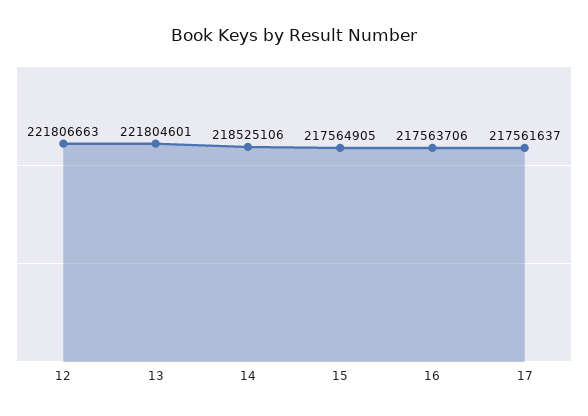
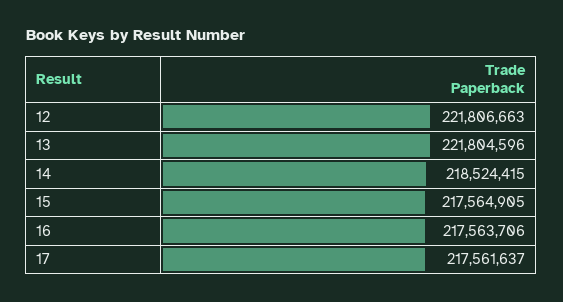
  {
    "12": 221806663,
-   "13": 221804601,
+   "13": 221804596,
-   "14": 218525106,
+   "14": 218524415,
    "15": 217564905,
    "16": 217563706,
    "17": 217561637
  }

